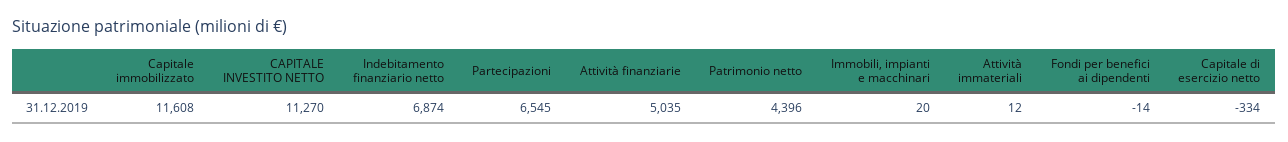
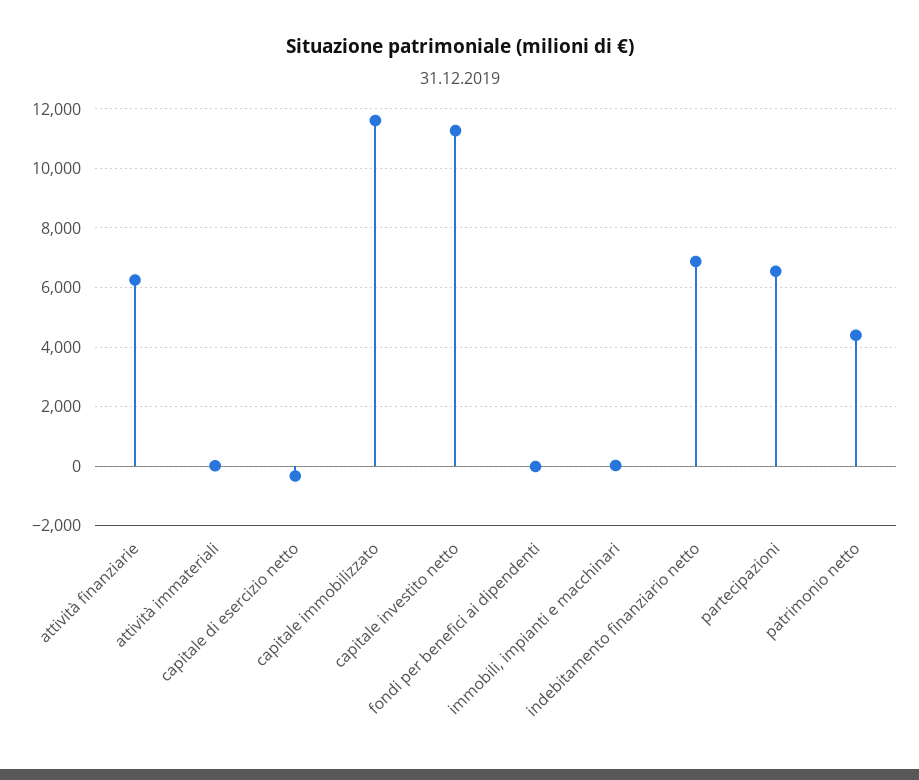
  {
    "Capitale immobilizzato": 11608,
    "CAPITALE INVESTITO NETTO": 11270,
    "Indebitamento finanziario netto": 6874,
    "Partecipazioni": 6545,
-   "Attività finanziarie": 5035,
+   "Attività finanziarie": 6250,
    "Patrimonio netto": 4396,
    "Immobili, impianti e macchinari": 20,
    "Attività immateriali": 12,
    "Fondi per benefici ai dipendenti": -14,
    "Capitale di esercizio netto": -334
  }

